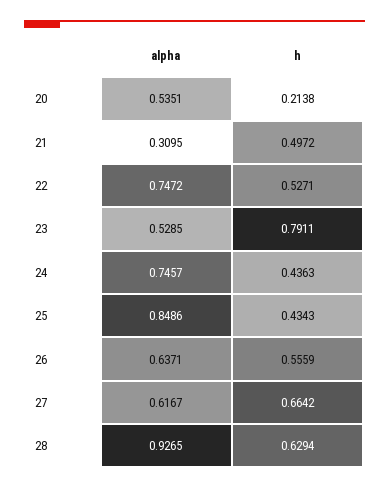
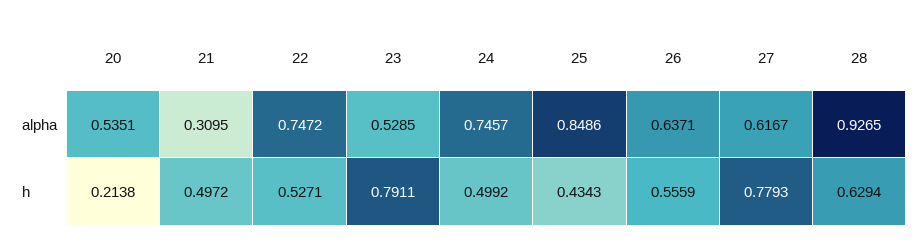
  {
    "alpha": {
      "20": 0.5351,
      "21": 0.3095,
      "22": 0.7472,
      "23": 0.5285,
      "24": 0.7457,
      "25": 0.8486,
      "26": 0.6371,
      "27": 0.6167,
      "28": 0.9265
    },
    "h": {
      "20": 0.2138,
      "21": 0.4972,
      "22": 0.5271,
      "23": 0.7911,
-     "24": 0.4363,
+     "24": 0.4992,
      "25": 0.4343,
      "26": 0.5559,
-     "27": 0.6642,
+     "27": 0.7793,
      "28": 0.6294
    }
  }

